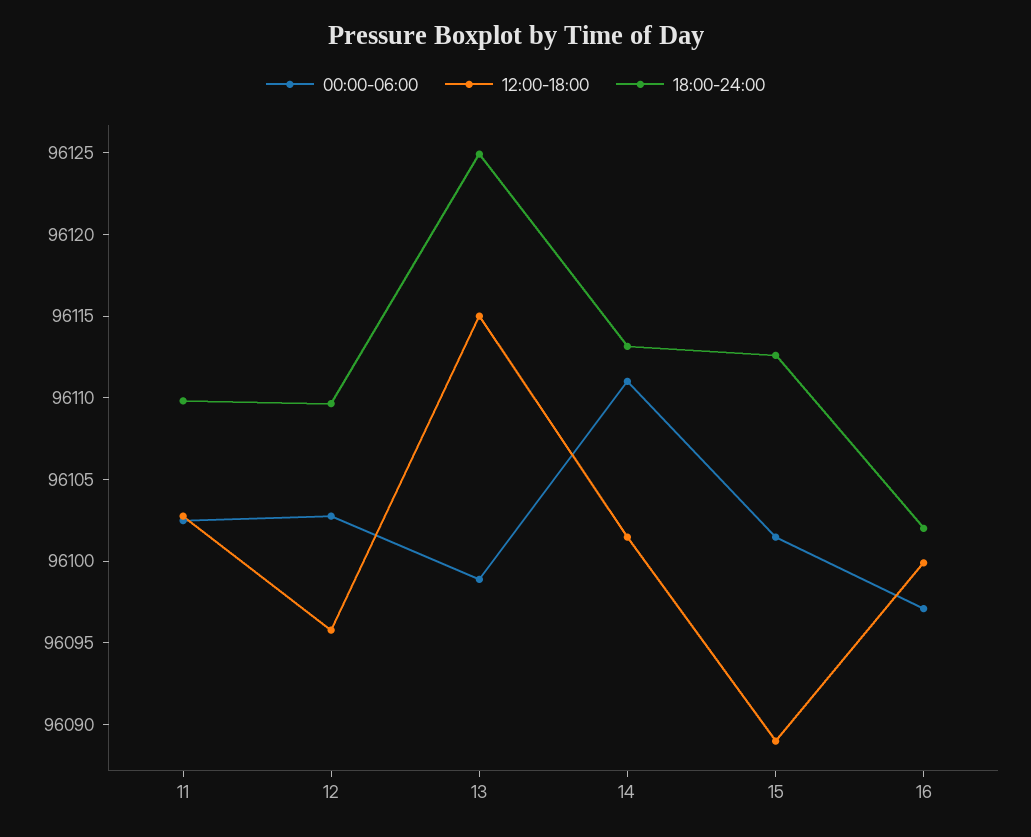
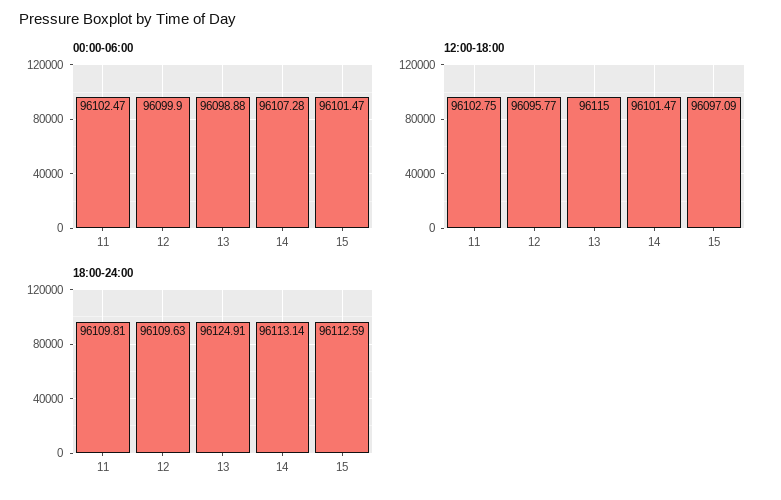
  {
    "00:00-06:00": {
      "11": 96102.47,
-     "12": 96103,
+     "12": 96099.9,
      "13": 96098.88,
-     "14": 96111,
+     "14": 96107.28,
-     "15": 96101.47,
+     "15": 96101.47
-     "16": 96097
    },
    "12:00-18:00": {
      "11": 96102.75,
      "12": 96095.77,
      "13": 96115,
      "14": 96101.47,
-     "15": 96089,
+     "15": 96097.09
-     "16": 96100
    },
    "18:00-24:00": {
      "11": 96109.81,
      "12": 96109.63,
      "13": 96124.91,
      "14": 96113.14,
-     "15": 96112.59,
+     "15": 96112.59
-     "16": 96102
    }
  }

